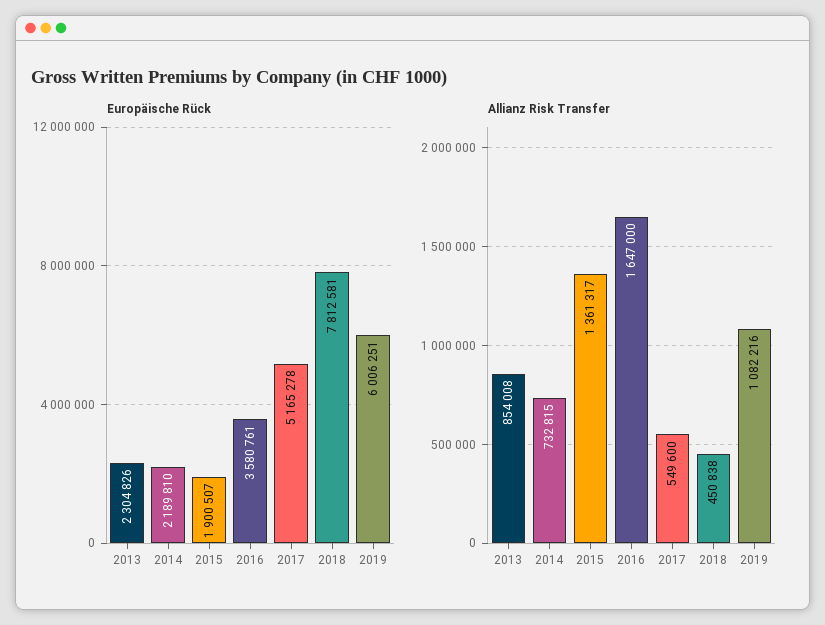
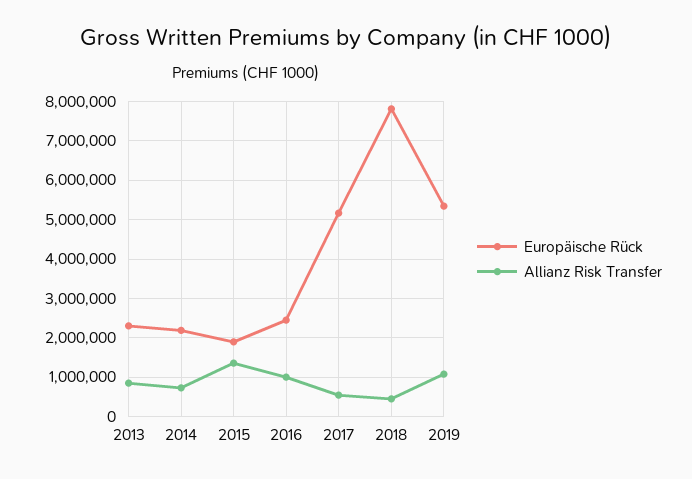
  {
    "Europäische Rück": {
      "2013": 2304826,
      "2014": 2189810,
      "2015": 1900507,
-     "2016": 3580761,
+     "2016": 2400000,
      "2017": 5165278,
      "2018": 7812581,
-     "2019": 6006251
+     "2019": 5400000
    },
    "Allianz Risk Transfer": {
      "2013": 854008,
      "2014": 732815,
      "2015": 1361317,
-     "2016": 1647000,
+     "2016": 1000000,
      "2017": 549600,
      "2018": 450838,
      "2019": 1082216
    }
  }

